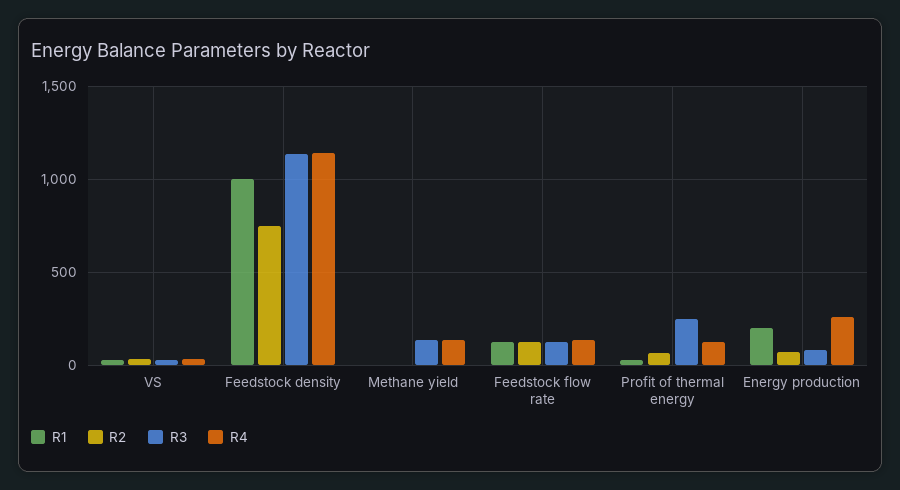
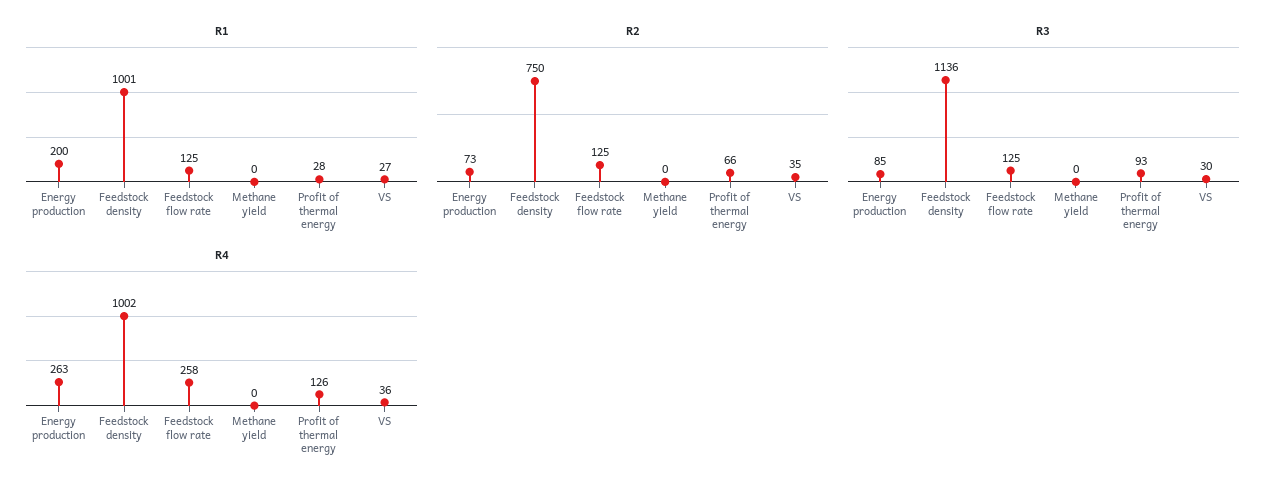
  {
    "R1": {
      "VS": 27,
      "Feedstock density": 1001,
      "Methane yield": 0,
      "Feedstock flow rate": 125,
      "Profit of thermal energy": 28,
      "Energy production": 200
    },
    "R2": {
      "VS": 35,
      "Feedstock density": 750,
      "Methane yield": 0,
      "Feedstock flow rate": 125,
      "Profit of thermal energy": 66,
      "Energy production": 73
    },
    "R3": {
      "VS": 30,
      "Feedstock density": 1136,
-     "Methane yield": 150,
+     "Methane yield": 0,
      "Feedstock flow rate": 125,
-     "Profit of thermal energy": 250,
+     "Profit of thermal energy": 93,
      "Energy production": 85
    },
    "R4": {
      "VS": 36,
-     "Feedstock density": 1150,
+     "Feedstock density": 1002,
-     "Methane yield": 150,
+     "Methane yield": 0,
-     "Feedstock flow rate": 150,
+     "Feedstock flow rate": 258,
      "Profit of thermal energy": 126,
      "Energy production": 263
    }
  }

